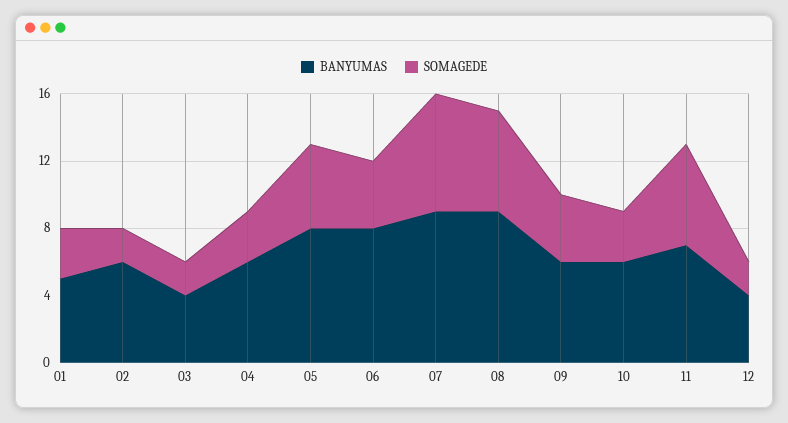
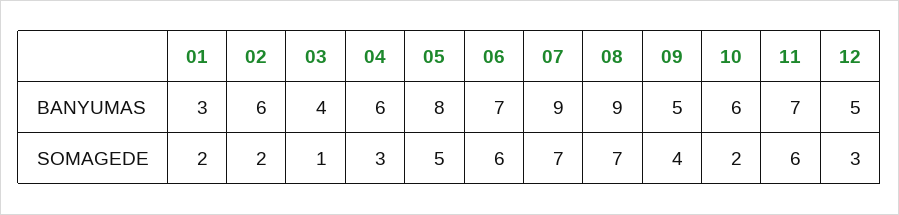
  {
    "BANYUMAS": {
-     "01": 5,
+     "01": 3,
      "02": 6,
      "03": 4,
      "04": 6,
      "05": 8,
-     "06": 8,
+     "06": 7,
      "07": 9,
      "08": 9,
-     "09": 6,
+     "09": 5,
      "10": 6,
      "11": 7,
-     "12": 4
+     "12": 5
    },
    "SOMAGEDE": {
-     "01": 3,
+     "01": 2,
      "02": 2,
-     "03": 2,
+     "03": 1,
      "04": 3,
      "05": 5,
-     "06": 4,
+     "06": 6,
      "07": 7,
-     "08": 6,
+     "08": 7,
      "09": 4,
-     "10": 3,
+     "10": 2,
      "11": 6,
-     "12": 2
+     "12": 3
    }
  }

